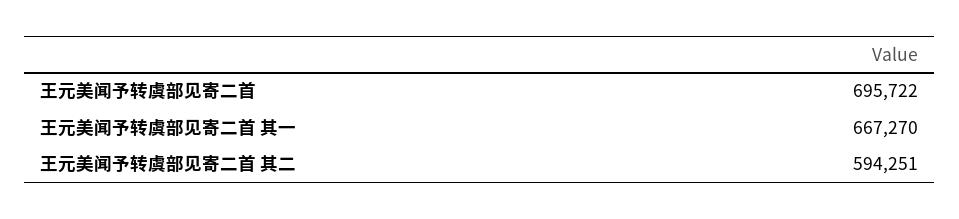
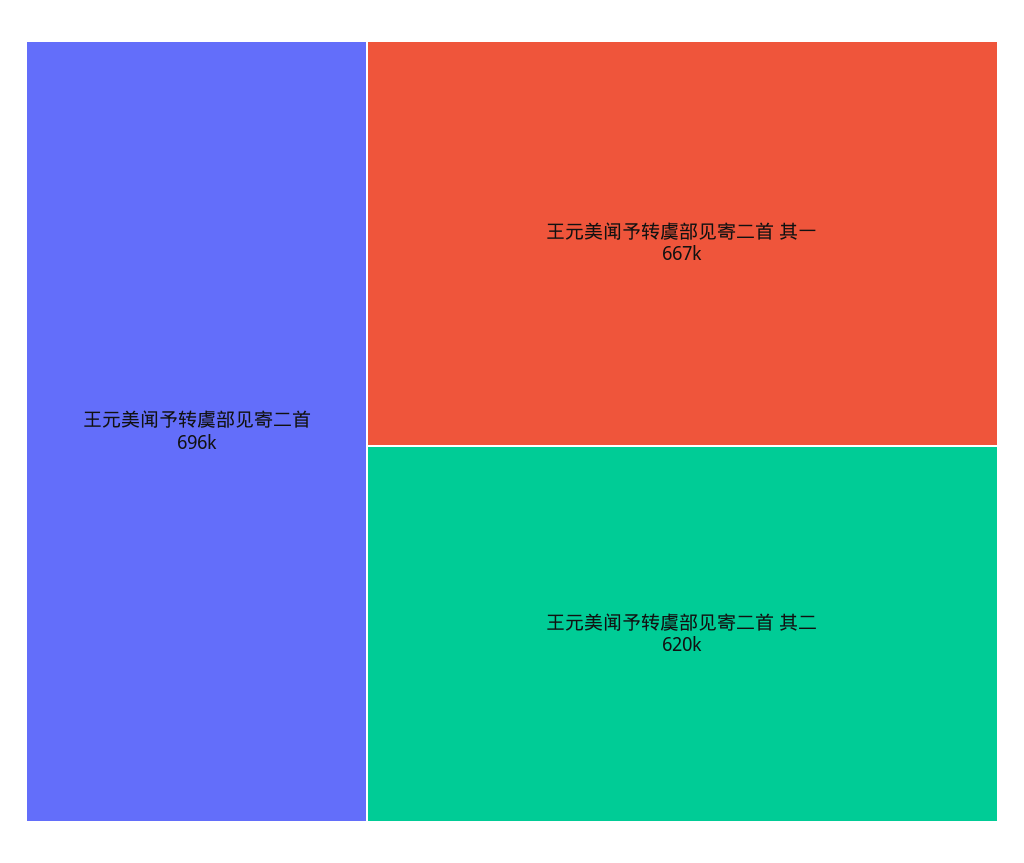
  {
    "王元美闻予转虞部见寄二首": 695722,
    "王元美闻予转虞部见寄二首 其一": 667270,
-   "王元美闻予转虞部见寄二首 其二": 594251
+   "王元美闻予转虞部见寄二首 其二": 620000
  }

